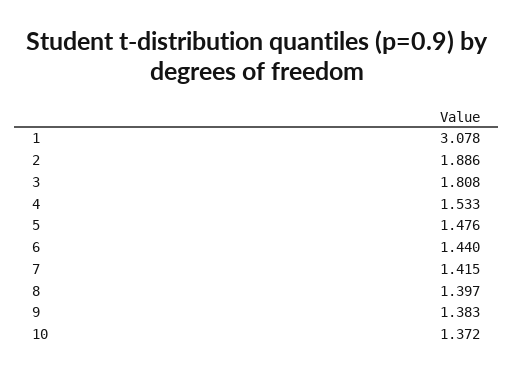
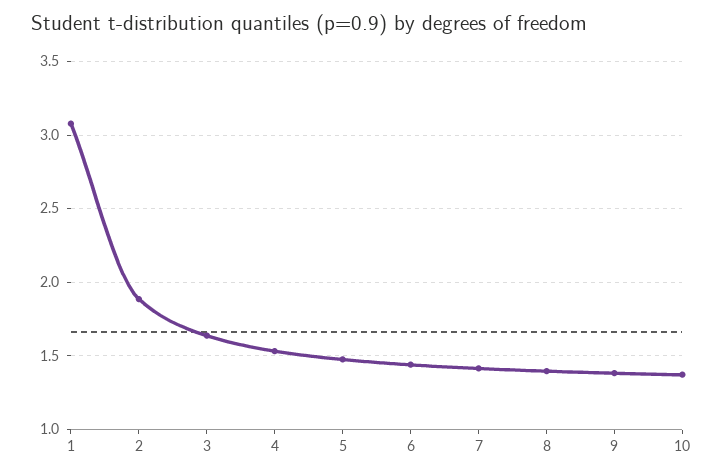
  {
    "1": 3.078,
    "2": 1.886,
-   "3": 1.808,
+   "3": 1.65,
    "4": 1.533,
    "5": 1.476,
    "6": 1.44,
    "7": 1.415,
    "8": 1.397,
    "9": 1.383,
    "10": 1.372
  }

